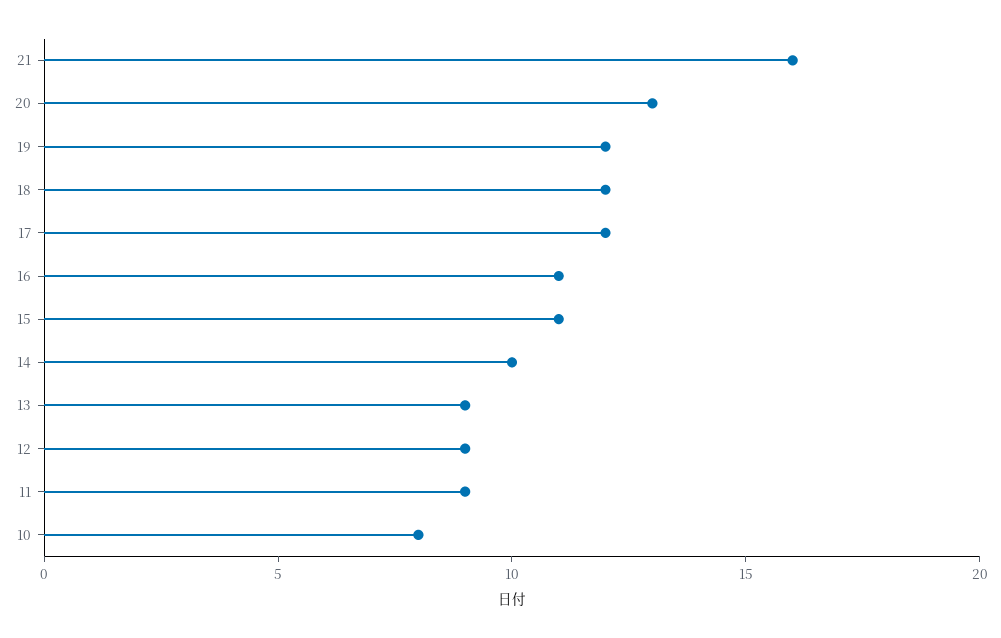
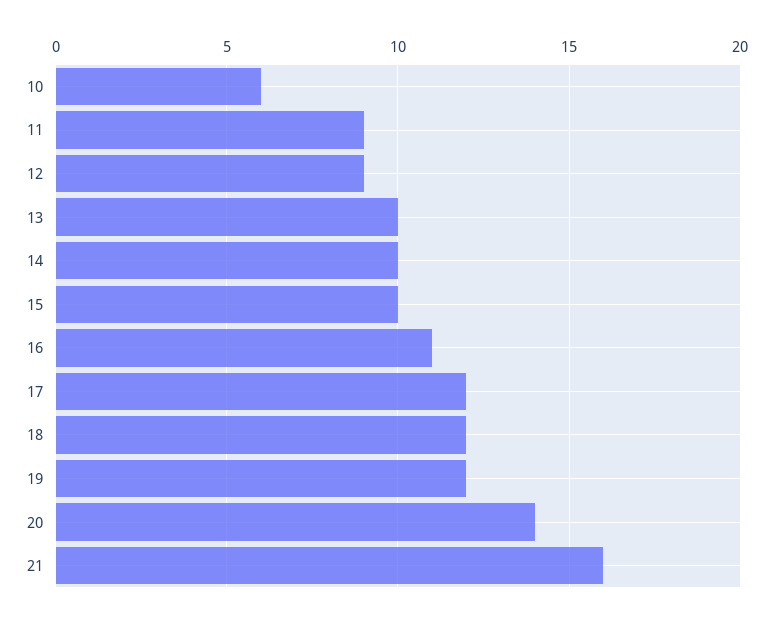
  {
    "21": 16,
-   "20": 13,
+   "20": 14,
    "19": 12,
    "18": 12,
    "17": 12,
    "16": 11,
-   "15": 11,
+   "15": 10,
    "14": 10,
-   "13": 9,
+   "13": 10,
    "12": 9,
    "11": 9,
-   "10": 8
+   "10": 6
  }

